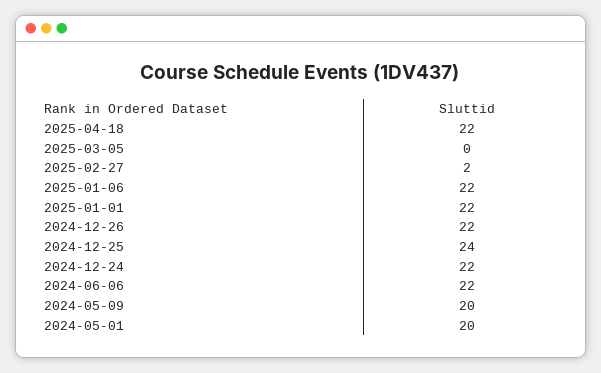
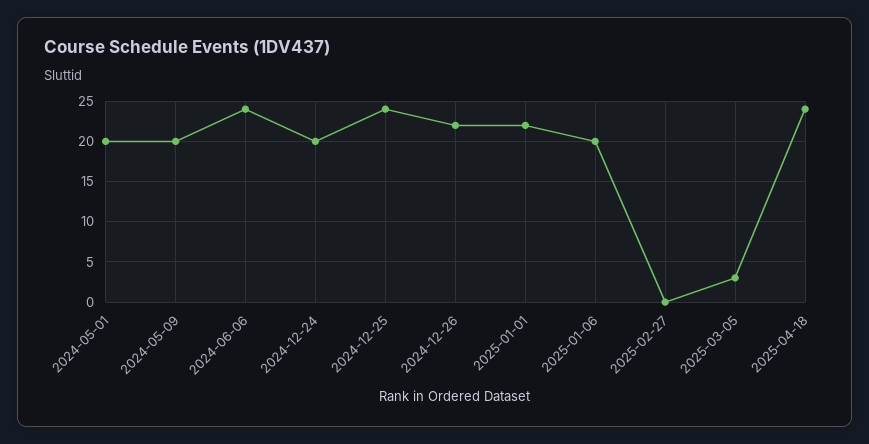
  {
-   "2025-04-18": 22,
+   "2025-04-18": 24,
-   "2025-03-05": 0,
+   "2025-03-05": 3,
-   "2025-02-27": 2,
+   "2025-02-27": 0,
-   "2025-01-06": 22,
+   "2025-01-06": 20,
    "2025-01-01": 22,
    "2024-12-26": 22,
    "2024-12-25": 24,
-   "2024-12-24": 22,
+   "2024-12-24": 20,
-   "2024-06-06": 22,
+   "2024-06-06": 24,
    "2024-05-09": 20,
    "2024-05-01": 20
  }

